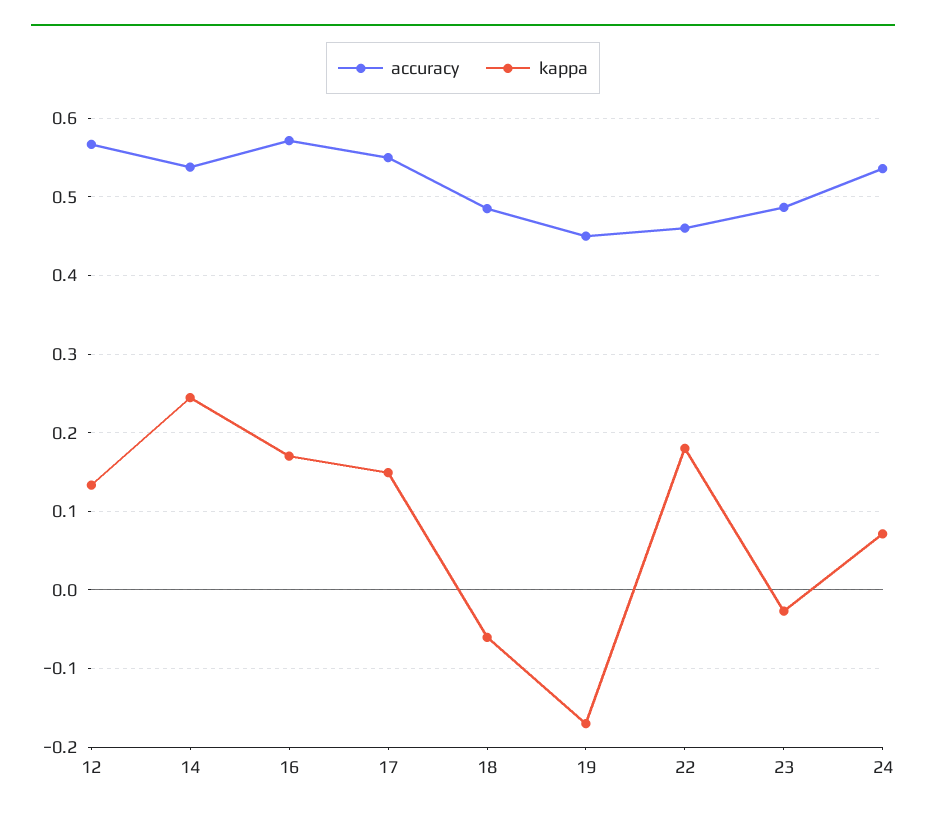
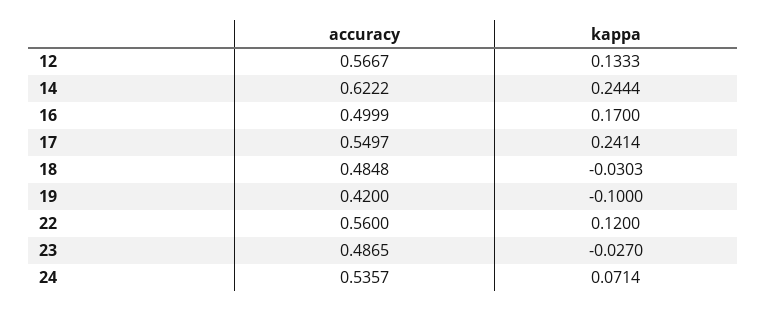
  {
    "accuracy": {
      "12": 0.5667,
-     "14": 0.54,
+     "14": 0.6222,
-     "16": 0.57,
+     "16": 0.4999,
      "17": 0.5497,
      "18": 0.4848,
-     "19": 0.45,
+     "19": 0.42,
-     "22": 0.46,
+     "22": 0.56,
      "23": 0.4865,
      "24": 0.5357
    },
    "kappa": {
      "12": 0.1333,
      "14": 0.2444,
      "16": 0.17,
-     "17": 0.15,
+     "17": 0.2414,
-     "18": -0.06,
+     "18": -0.0303,
-     "19": -0.17,
+     "19": -0.1,
-     "22": 0.18,
+     "22": 0.12,
      "23": -0.027,
      "24": 0.0714
    }
  }

